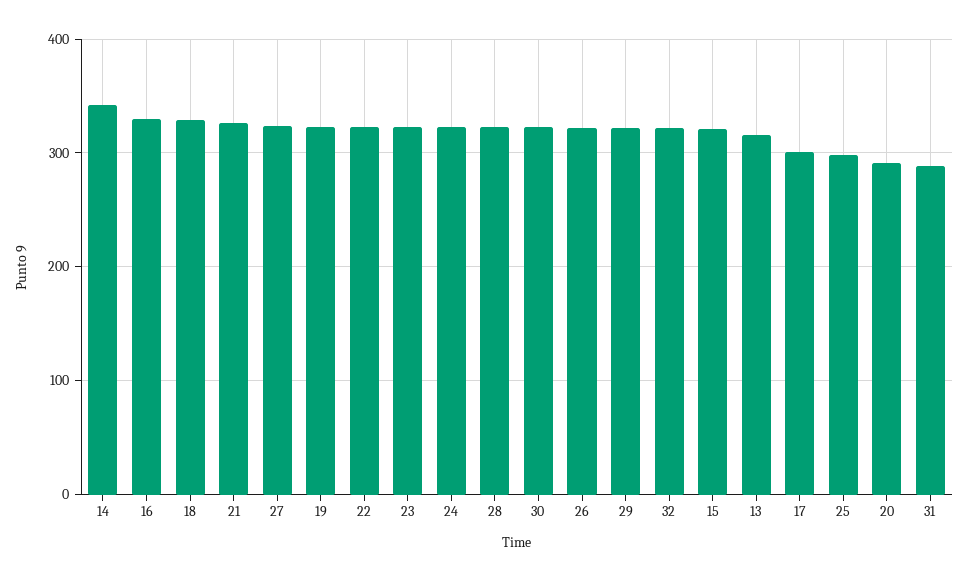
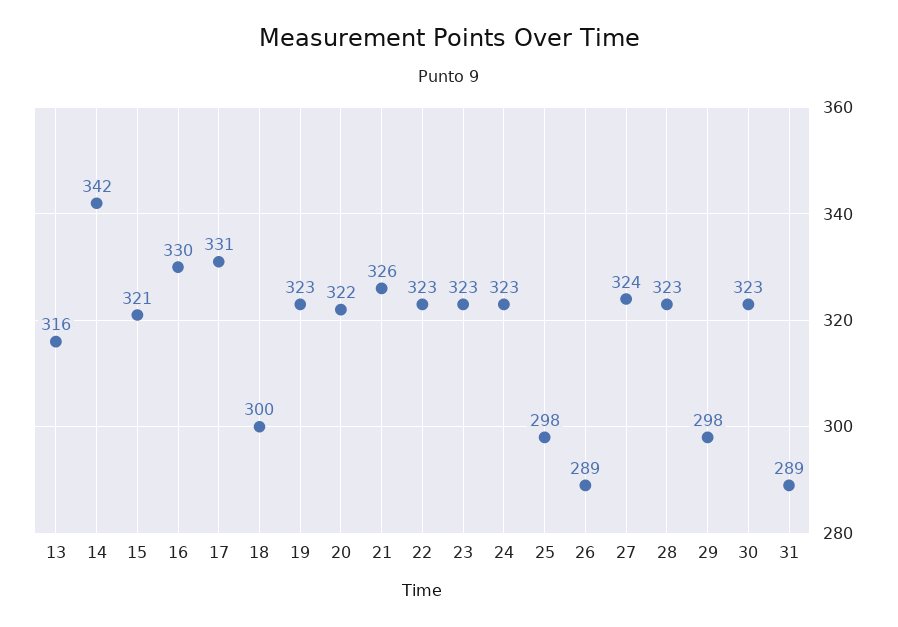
  {
    "14": 342,
    "16": 330,
-   "18": 330,
+   "18": 300,
    "21": 326,
    "27": 324,
    "19": 323,
    "22": 323,
    "23": 323,
    "24": 323,
    "28": 323,
    "30": 323,
-   "26": 320,
+   "26": 289,
-   "29": 320,
+   "29": 298,
-   "32": 320,
    "15": 321,
    "13": 316,
-   "17": 300,
+   "17": 331,
    "25": 298,
-   "20": 290,
+   "20": 322,
    "31": 289
  }

